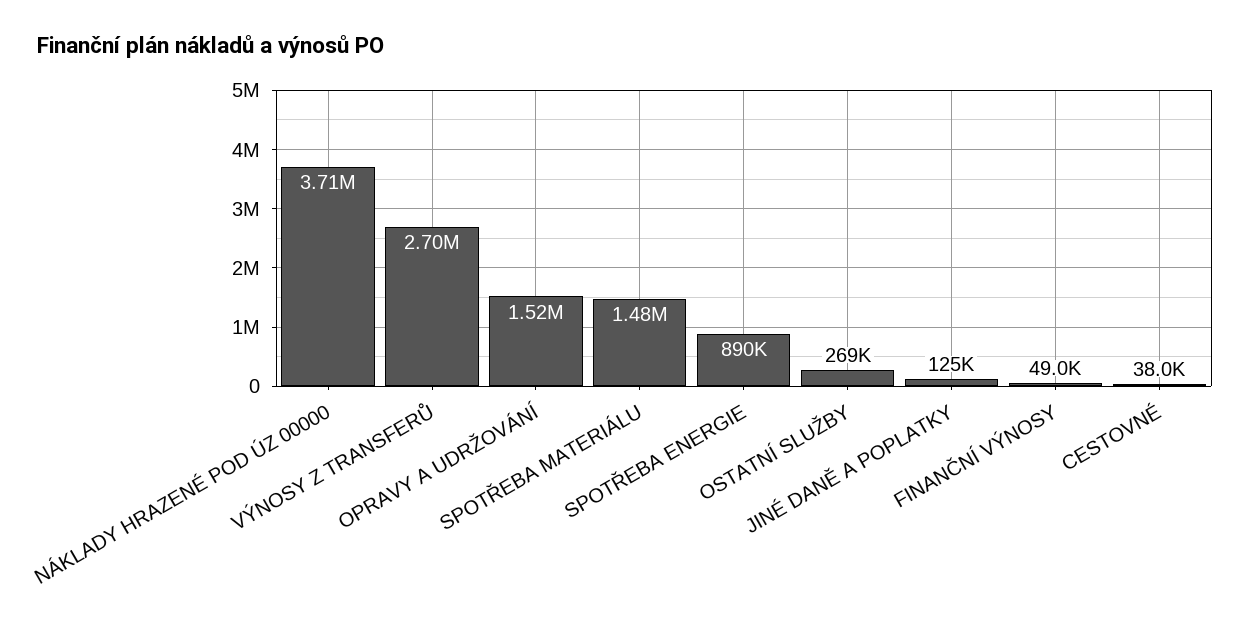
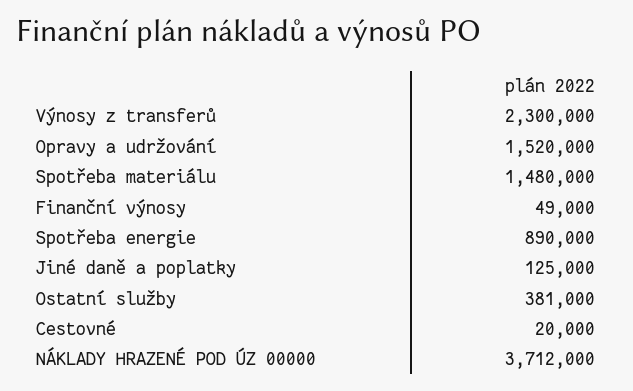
  {
    "NÁKLADY HRAZENÉ POD ÚZ 00000": 3712000,
-   "VÝNOSY Z TRANSFERŮ": 2700000,
+   "VÝNOSY Z TRANSFERŮ": 2300000,
    "OPRAVY A UDRŽOVÁNÍ": 1520000,
    "SPOTŘEBA MATERIÁLU": 1480000,
    "SPOTŘEBA ENERGIE": 890000,
-   "OSTATNÍ SLUŽBY": 269000,
+   "OSTATNÍ SLUŽBY": 381000,
    "JINÉ DANĚ A POPLATKY": 125000,
    "FINANČNÍ VÝNOSY": 49000,
-   "CESTOVNÉ": 38000
+   "CESTOVNÉ": 20000
  }

